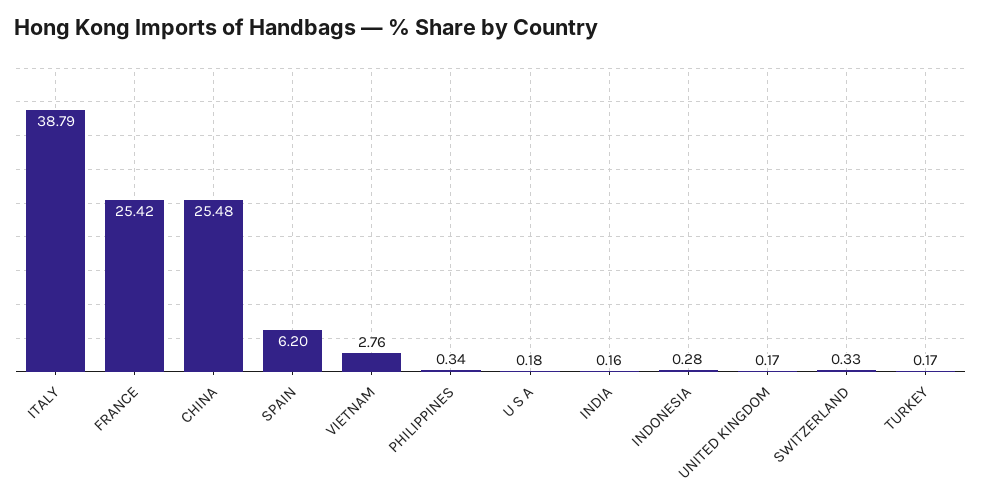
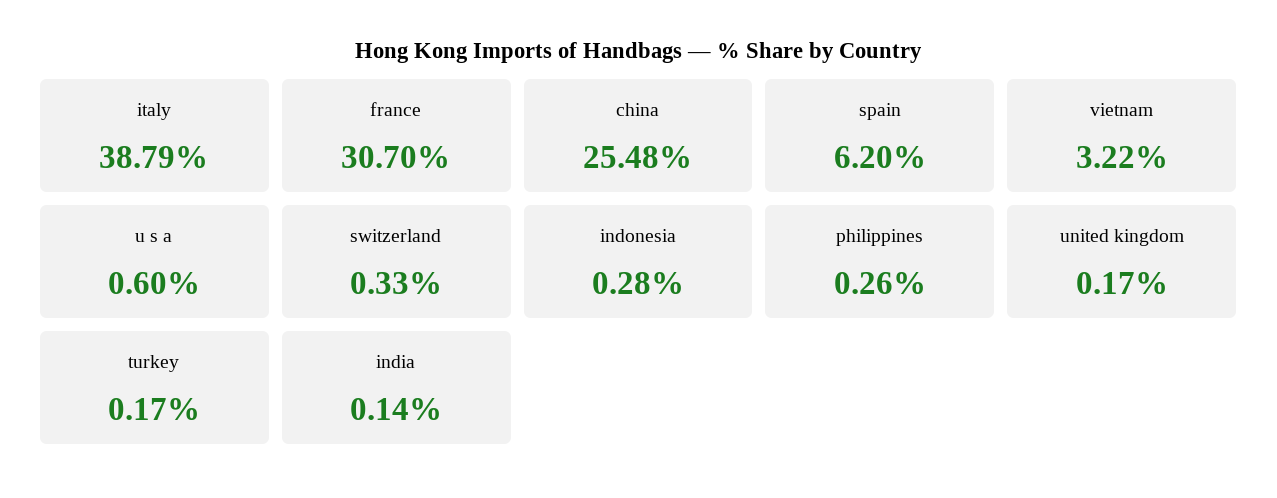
  {
    "ITALY": 38.79,
-   "FRANCE": 25.42,
+   "FRANCE": 30.7,
    "CHINA": 25.48,
    "SPAIN": 6.2,
-   "VIETNAM": 2.76,
+   "VIETNAM": 3.22,
-   "PHILIPPINES": 0.34,
+   "PHILIPPINES": 0.26,
-   "U S A": 0.18,
+   "U S A": 0.6,
-   "INDIA": 0.16,
+   "INDIA": 0.14,
    "INDONESIA": 0.28,
    "UNITED KINGDOM": 0.17,
    "SWITZERLAND": 0.33,
    "TURKEY": 0.17
  }

